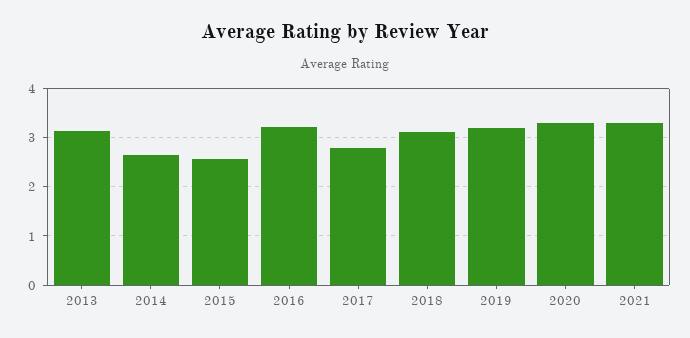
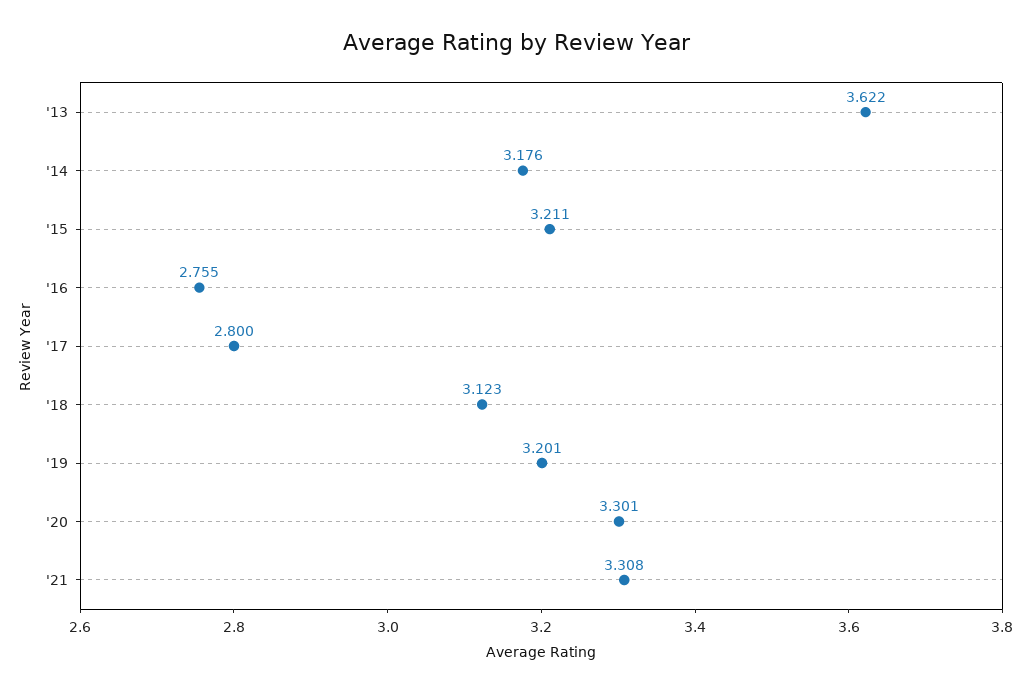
  {
-   "2013": 3.2,
+   "2013": 3.622,
-   "2014": 2.6,
+   "2014": 3.176,
-   "2015": 2.6,
+   "2015": 3.211,
-   "2016": 3.2,
+   "2016": 2.755,
    "2017": 2.8,
    "2018": 3.123,
    "2019": 3.201,
    "2020": 3.301,
    "2021": 3.308
  }

